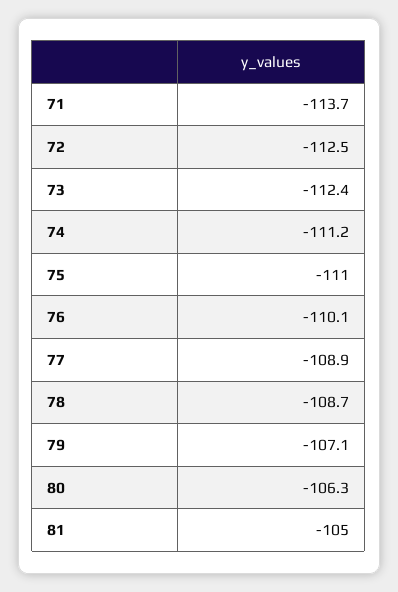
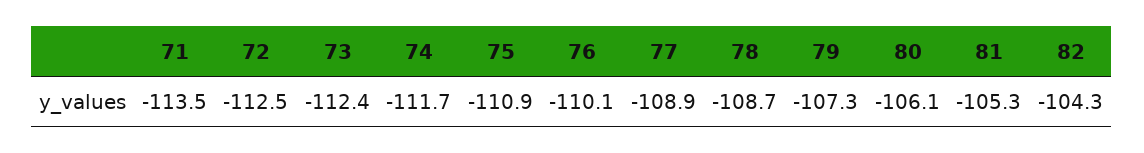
  {
-   "71": -113.7,
+   "71": -113.5,
    "72": -112.5,
    "73": -112.4,
-   "74": -111.2,
+   "74": -111.7,
-   "75": -111,
+   "75": -110.9,
    "76": -110.1,
    "77": -108.9,
    "78": -108.7,
-   "79": -107.1,
+   "79": -107.3,
-   "80": -106.3,
+   "80": -106.1,
-   "81": -105
+   "81": -105.3,
+   "82": -104.3
  }

